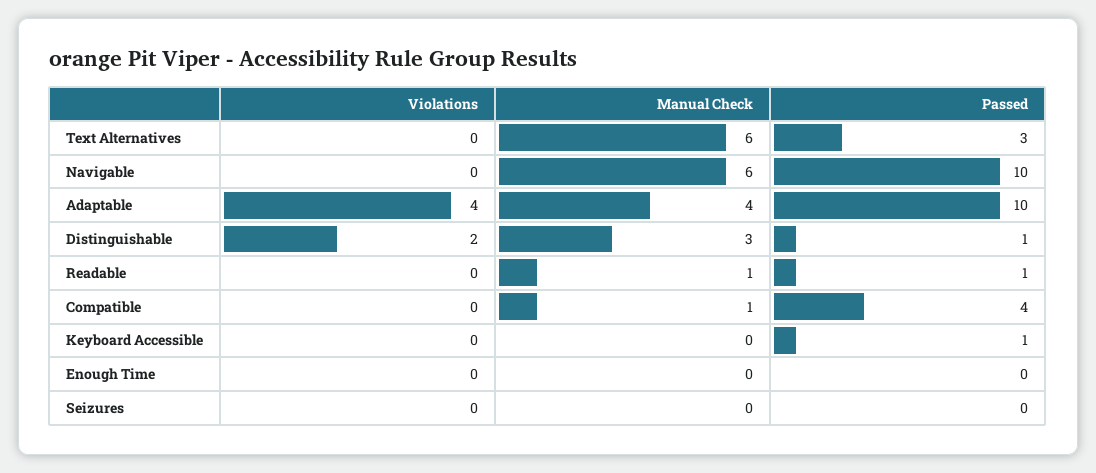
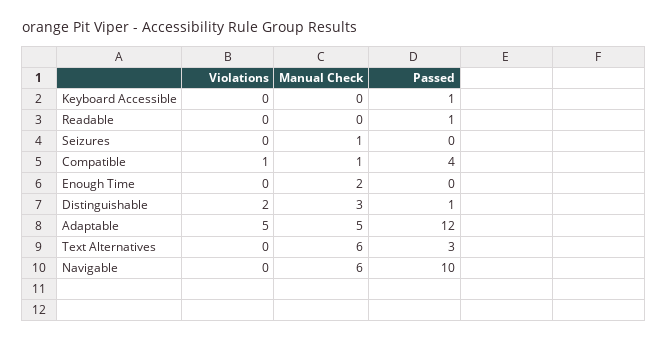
  {
    "Violations": {
      "Text Alternatives": 0,
      "Navigable": 0,
-     "Adaptable": 4,
+     "Adaptable": 5,
      "Distinguishable": 2,
      "Readable": 0,
-     "Compatible": 0,
+     "Compatible": 1,
      "Keyboard Accessible": 0,
      "Enough Time": 0,
      "Seizures": 0
    },
    "Manual Check": {
      "Text Alternatives": 6,
      "Navigable": 6,
-     "Adaptable": 4,
+     "Adaptable": 5,
      "Distinguishable": 3,
-     "Readable": 1,
+     "Readable": 0,
      "Compatible": 1,
      "Keyboard Accessible": 0,
-     "Enough Time": 0,
+     "Enough Time": 2,
-     "Seizures": 0
+     "Seizures": 1
    },
    "Passed": {
      "Text Alternatives": 3,
      "Navigable": 10,
-     "Adaptable": 10,
+     "Adaptable": 12,
      "Distinguishable": 1,
      "Readable": 1,
      "Compatible": 4,
      "Keyboard Accessible": 1,
      "Enough Time": 0,
      "Seizures": 0
    }
  }

